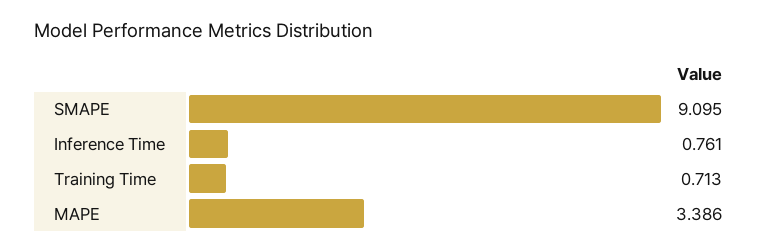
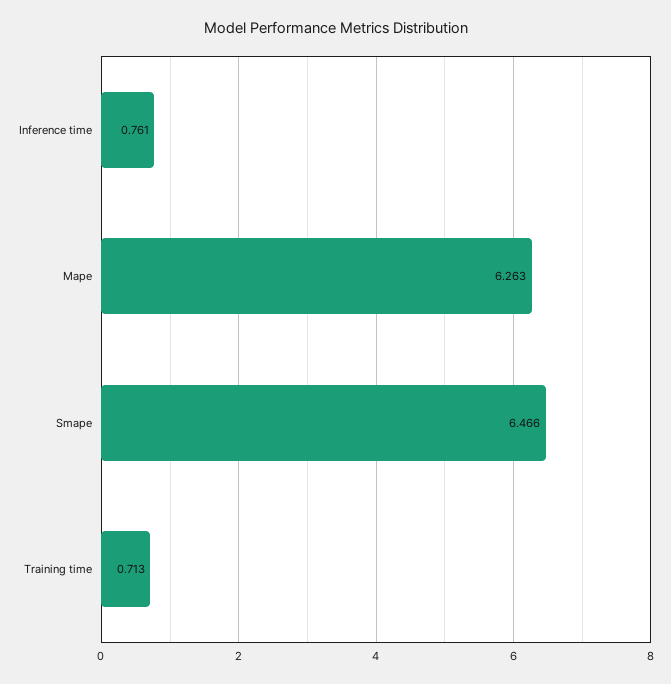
  {
-   "SMAPE": 9.095,
+   "SMAPE": 6.466,
    "Inference Time": 0.761,
    "Training Time": 0.713,
-   "MAPE": 3.386
+   "MAPE": 6.263
  }

